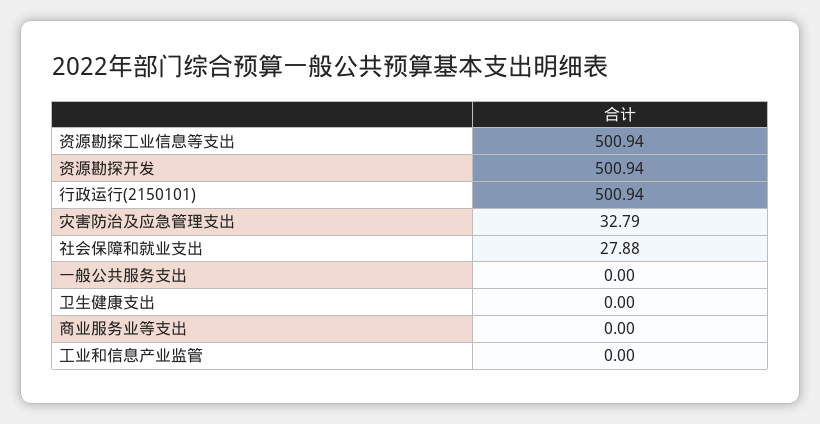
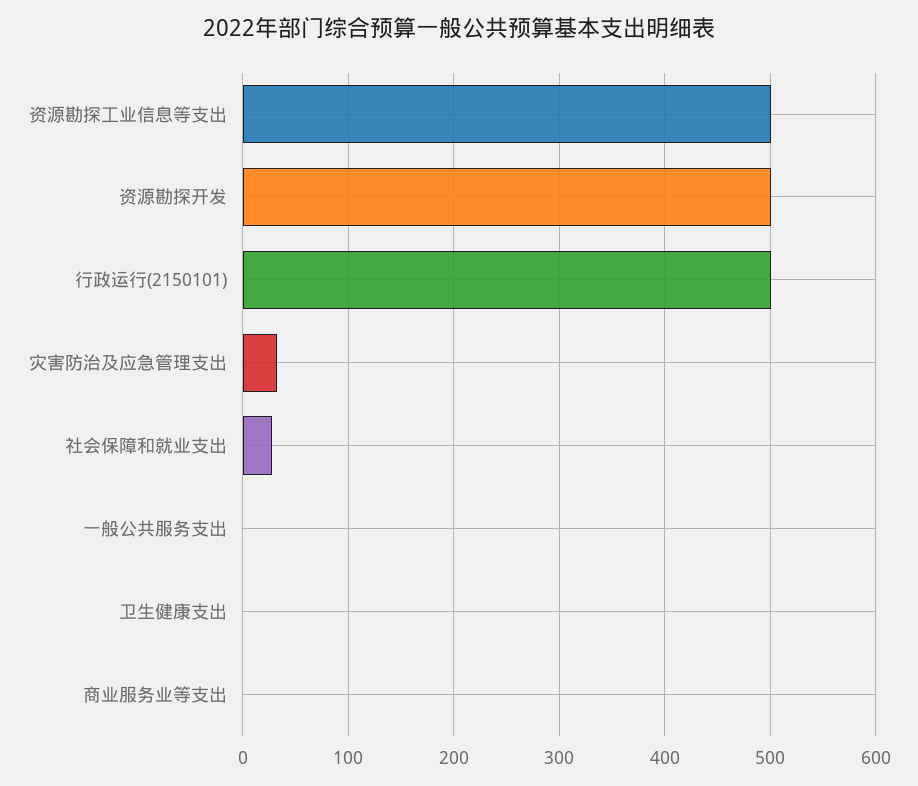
  {
    "资源勘探工业信息等支出": 500.94,
    "资源勘探开发": 500.94,
    "行政运行(2150101)": 500.94,
    "灾害防治及应急管理支出": 32.79,
    "社会保障和就业支出": 27.88,
    "一般公共服务支出": 0,
    "卫生健康支出": 0,
-   "商业服务业等支出": 0,
+   "商业服务业等支出": 0
-   "工业和信息产业监管": 0
  }

